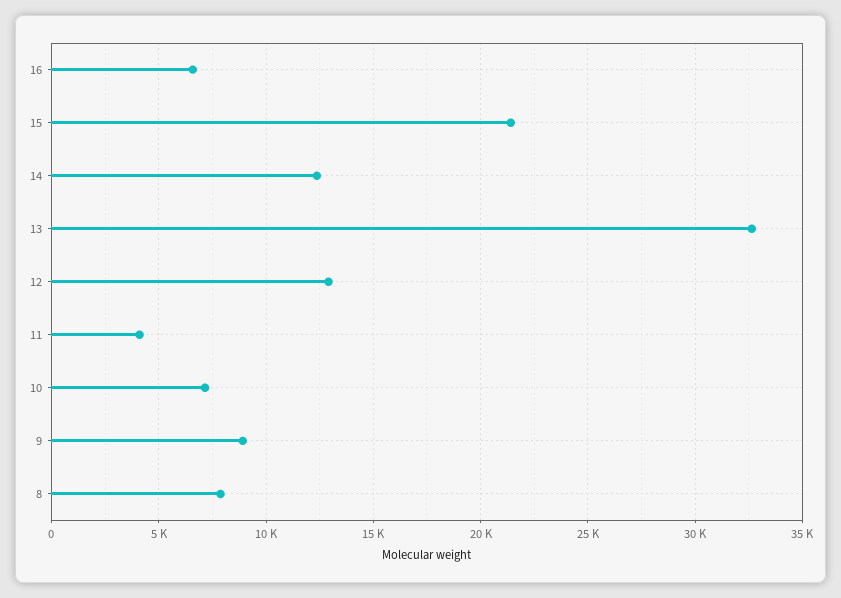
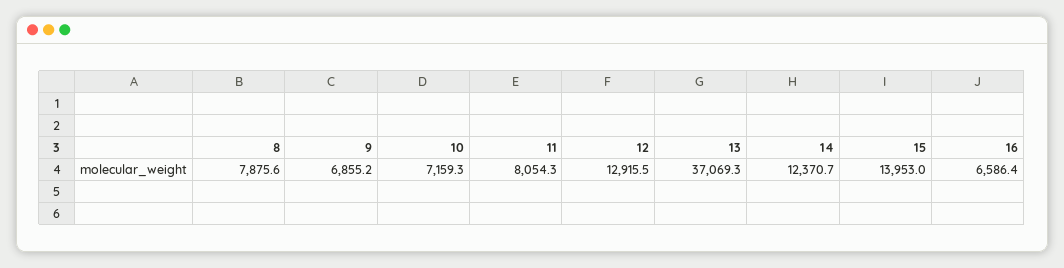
  {
    "16": 6586.4,
-   "15": 21500,
+   "15": 13953,
    "14": 12370.7,
-   "13": 32500,
+   "13": 37069.3,
    "12": 12915.5,
-   "11": 4000,
+   "11": 8054.3,
    "10": 7159.3,
-   "9": 9000,
+   "9": 6855.2,
    "8": 7875.6
  }

